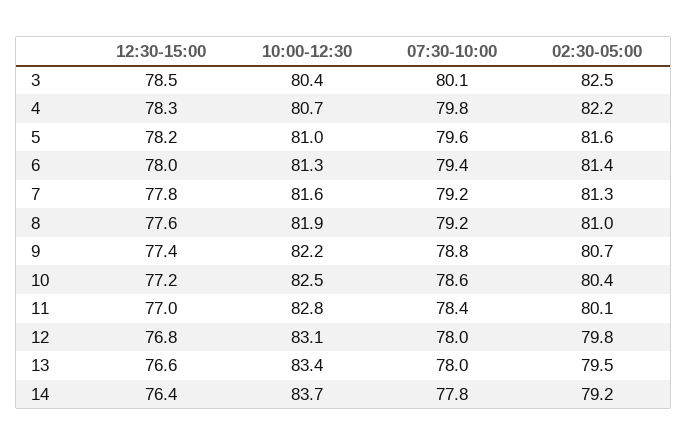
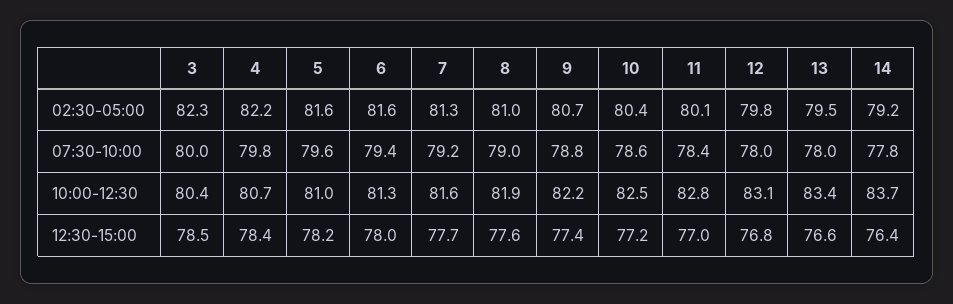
  {
    "12:30-15:00": {
      "3": 78.5,
-     "4": 78.3,
+     "4": 78.4,
      "5": 78.2,
      "6": 78,
-     "7": 77.8,
+     "7": 77.7,
      "8": 77.6,
      "9": 77.4,
      "10": 77.2,
      "11": 77,
      "12": 76.8,
      "13": 76.6,
      "14": 76.4
    },
    "10:00-12:30": {
      "3": 80.4,
      "4": 80.7,
      "5": 81,
      "6": 81.3,
      "7": 81.6,
      "8": 81.9,
      "9": 82.2,
      "10": 82.5,
      "11": 82.8,
      "12": 83.1,
      "13": 83.4,
      "14": 83.7
    },
    "07:30-10:00": {
-     "3": 80.1,
+     "3": 80,
      "4": 79.8,
      "5": 79.6,
      "6": 79.4,
      "7": 79.2,
-     "8": 79.2,
+     "8": 79,
      "9": 78.8,
      "10": 78.6,
      "11": 78.4,
      "12": 78,
      "13": 78,
      "14": 77.8
    },
    "02:30-05:00": {
-     "3": 82.5,
+     "3": 82.3,
      "4": 82.2,
      "5": 81.6,
-     "6": 81.4,
+     "6": 81.6,
      "7": 81.3,
      "8": 81,
      "9": 80.7,
      "10": 80.4,
      "11": 80.1,
      "12": 79.8,
      "13": 79.5,
      "14": 79.2
    }
  }

